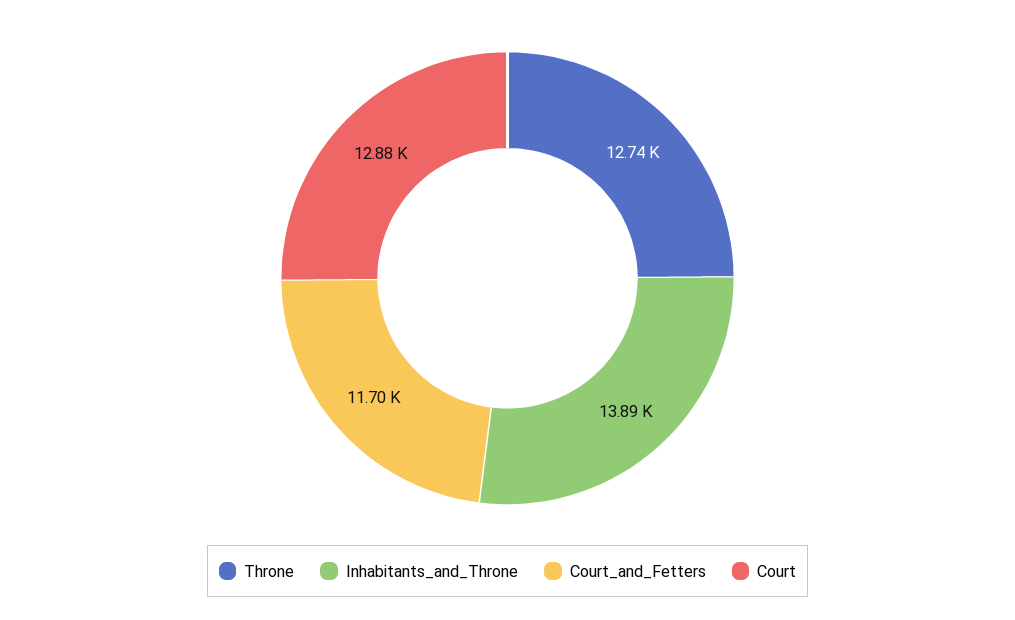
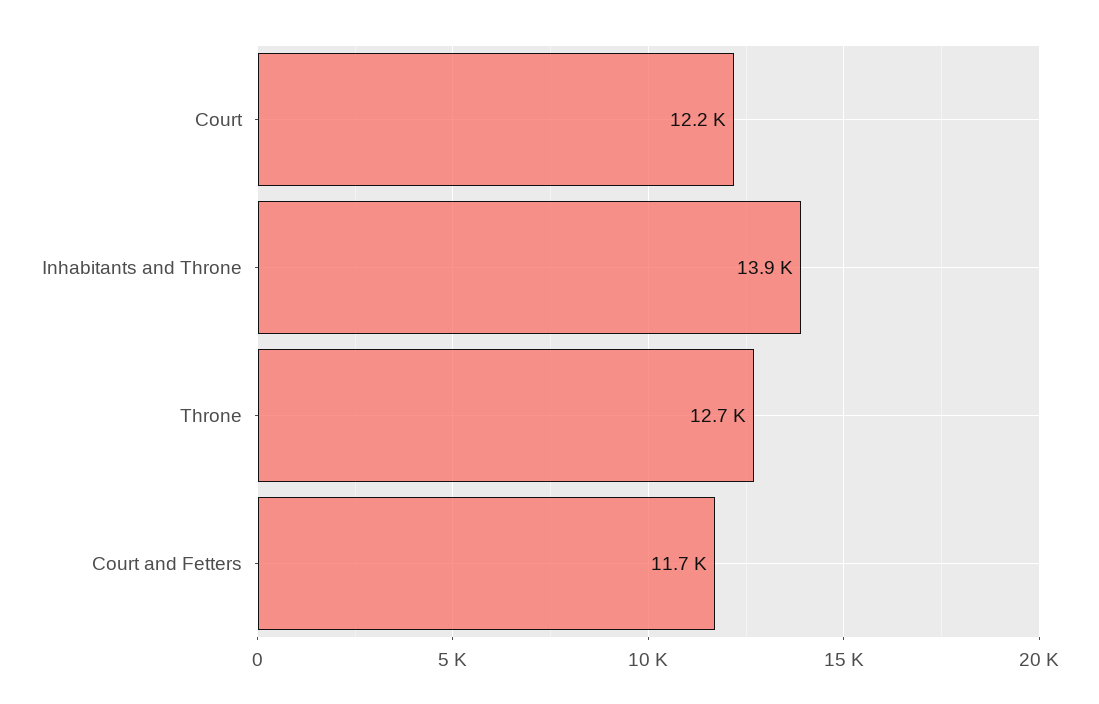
  {
    "Throne": 12740,
    "Inhabitants_and_Throne": 13890,
    "Court_and_Fetters": 11700,
-   "Court": 12880
+   "Court": 12200
  }

